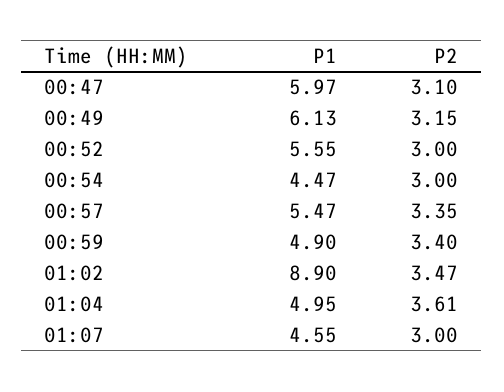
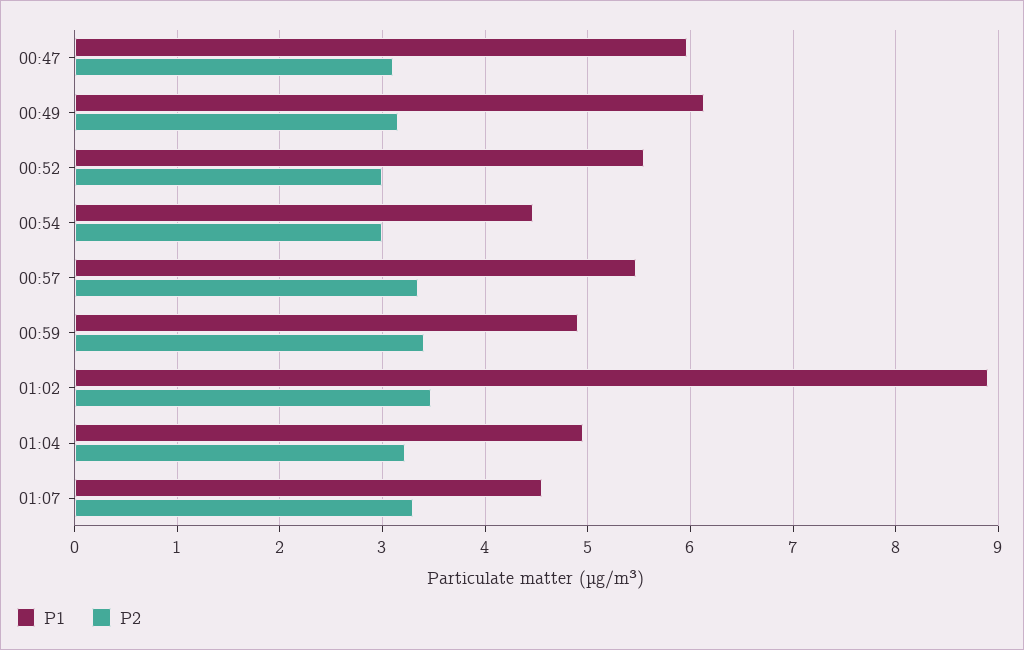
  {
    "P1": {
      "00:47": 5.97,
      "00:49": 6.13,
      "00:52": 5.55,
      "00:54": 4.47,
      "00:57": 5.47,
      "00:59": 4.9,
      "01:02": 8.9,
      "01:04": 4.95,
      "01:07": 4.55
    },
    "P2": {
      "00:47": 3.1,
      "00:49": 3.15,
      "00:52": 3,
      "00:54": 3,
      "00:57": 3.35,
      "00:59": 3.4,
      "01:02": 3.47,
-     "01:04": 3.61,
+     "01:04": 3.2,
-     "01:07": 3
+     "01:07": 3.3
    }
  }

